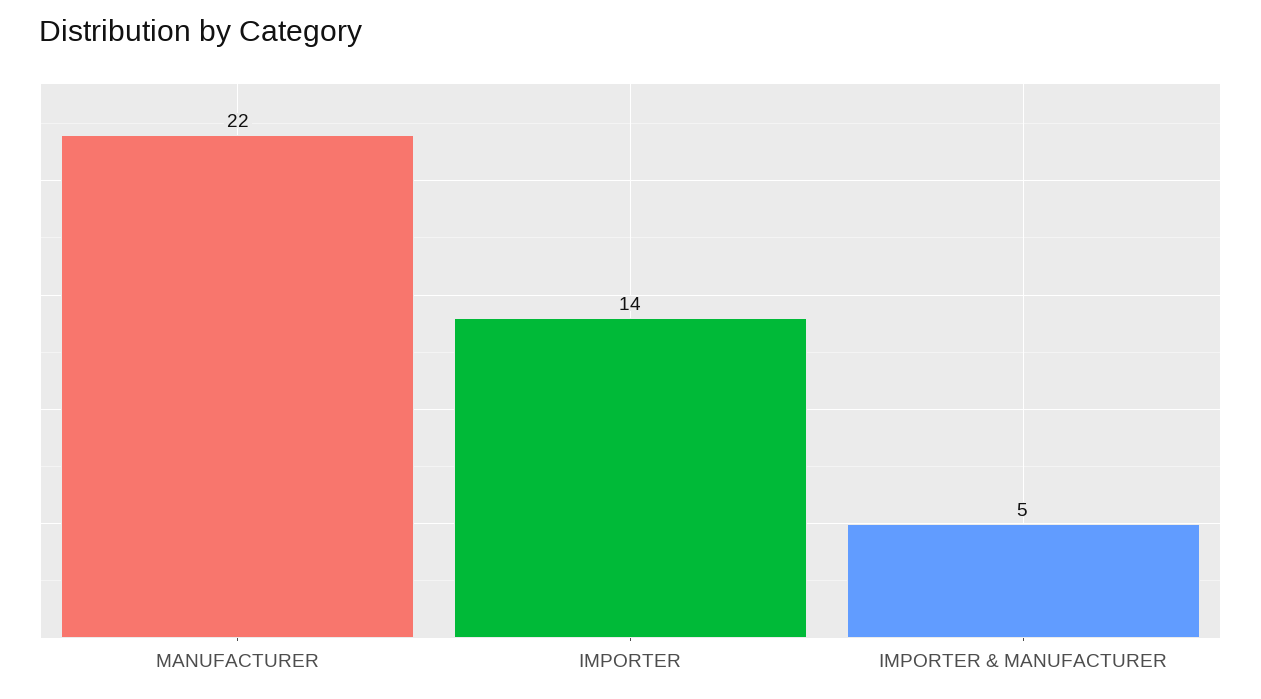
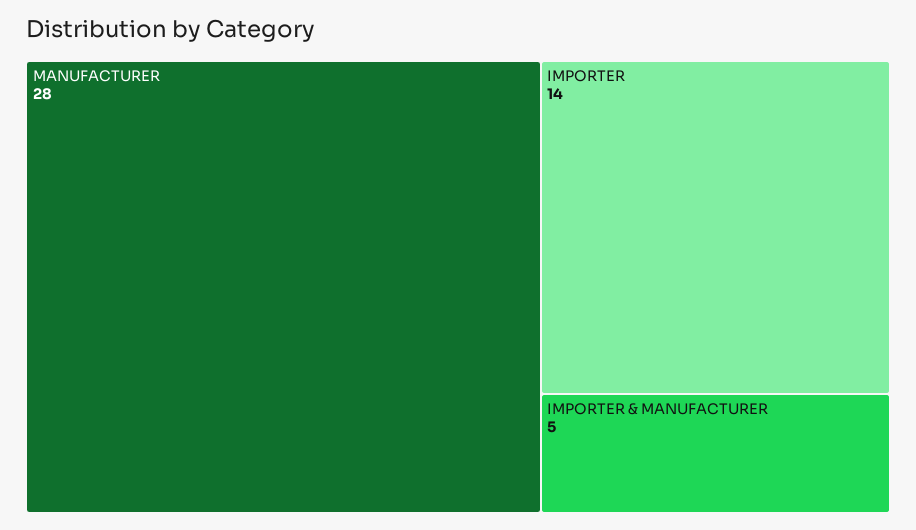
  {
-   "MANUFACTURER": 22,
+   "MANUFACTURER": 28,
    "IMPORTER": 14,
    "IMPORTER & MANUFACTURER": 5
  }

